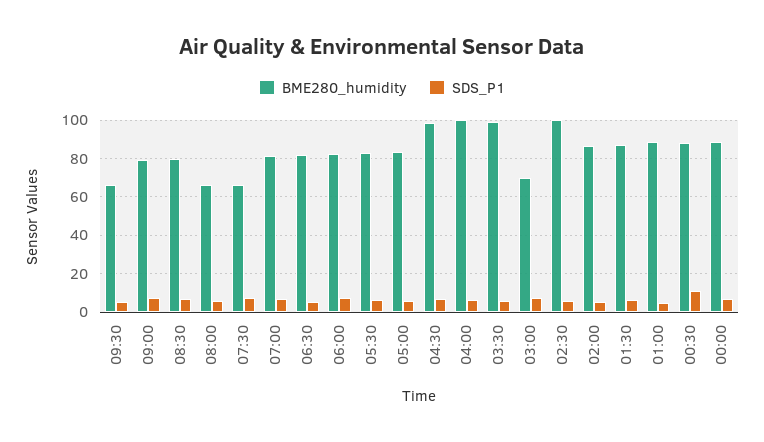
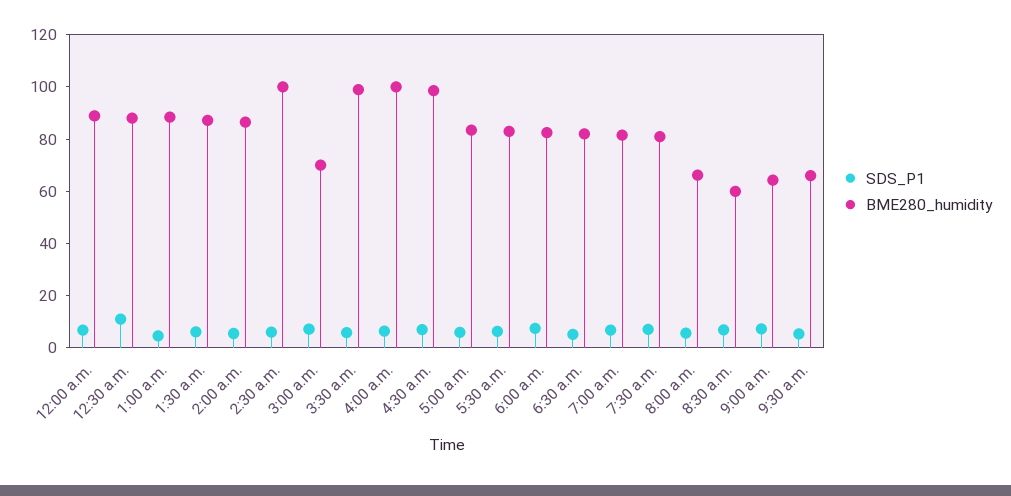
  {
    "BME280_humidity": {
      "09:30": 65,
-     "09:00": 80,
+     "09:00": 65,
-     "08:30": 80,
+     "08:30": 60,
      "08:00": 65,
-     "07:30": 65,
+     "07:30": 80,
      "07:00": 80,
      "06:30": 80,
      "06:00": 85,
      "05:30": 85,
      "05:00": 85,
      "04:30": 100,
      "04:00": 100,
      "03:30": 100,
      "03:00": 70,
      "02:30": 100,
      "02:00": 85,
      "01:30": 85,
      "01:00": 90,
      "00:30": 90,
      "00:00": 90
    },
    "SDS_P1": {
      "09:30": 5,
      "09:00": 5,
      "08:30": 5,
      "08:00": 5,
      "07:30": 5,
      "07:00": 5,
      "06:30": 5,
      "06:00": 10,
      "05:30": 5,
      "05:00": 5,
      "04:30": 5,
      "04:00": 5,
      "03:30": 5,
      "03:00": 5,
      "02:30": 5,
      "02:00": 5,
      "01:30": 5,
      "01:00": 5,
      "00:30": 10,
      "00:00": 5
    }
  }

